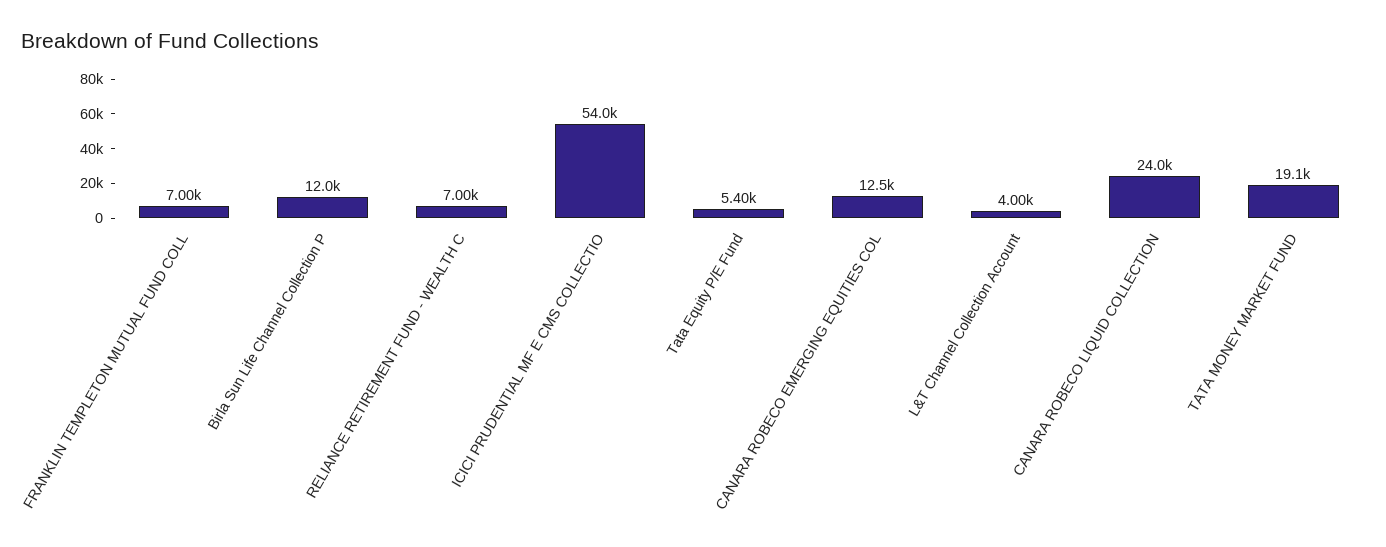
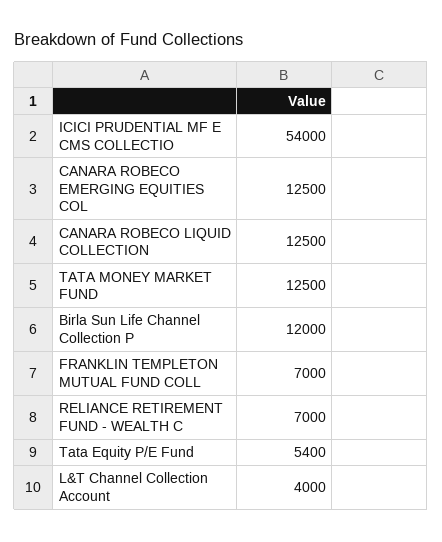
  {
    "FRANKLIN TEMPLETON MUTUAL FUND COLL": 7000,
    "Birla Sun Life Channel Collection P": 12000,
    "RELIANCE RETIREMENT FUND - WEALTH C": 7000,
    "ICICI PRUDENTIAL MF E CMS COLLECTIO": 54000,
    "Tata Equity P/E Fund": 5400,
    "CANARA ROBECO EMERGING EQUITIES COL": 12500,
    "L&T Channel Collection Account": 4000,
-   "CANARA ROBECO LIQUID COLLECTION": 24000,
+   "CANARA ROBECO LIQUID COLLECTION": 12500,
-   "TATA MONEY MARKET FUND": 19100
+   "TATA MONEY MARKET FUND": 12500
  }

